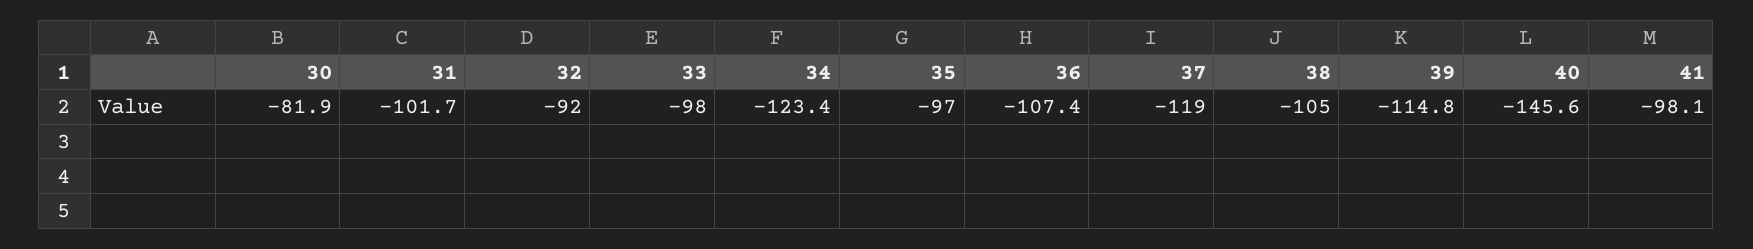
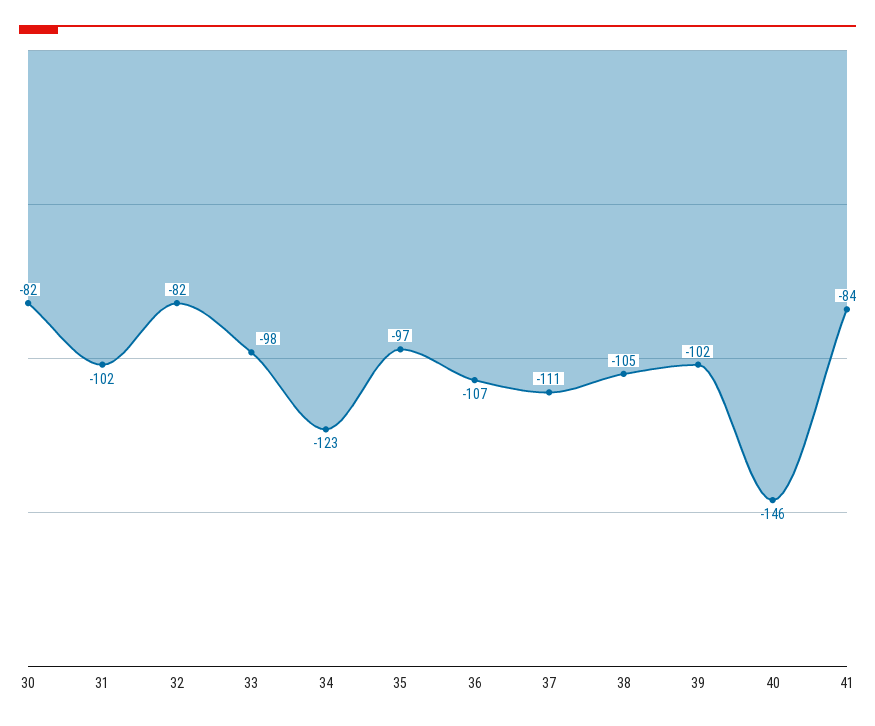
  {
    "30": -81.9,
    "31": -101.7,
-   "32": -92,
+   "32": -82,
    "33": -98,
    "34": -123.4,
    "35": -97,
    "36": -107.4,
-   "37": -119,
+   "37": -111,
    "38": -105,
-   "39": -114.8,
+   "39": -102,
    "40": -145.6,
-   "41": -98.1
+   "41": -84
  }

